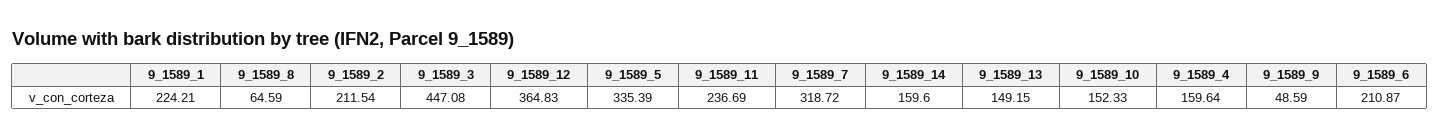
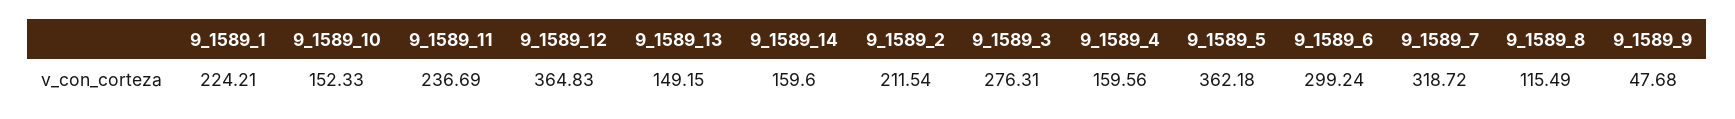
  {
    "9_1589_1": 224.21,
-   "9_1589_8": 64.59,
+   "9_1589_8": 115.49,
    "9_1589_2": 211.54,
-   "9_1589_3": 447.08,
+   "9_1589_3": 276.31,
    "9_1589_12": 364.83,
-   "9_1589_5": 335.39,
+   "9_1589_5": 362.18,
    "9_1589_11": 236.69,
    "9_1589_7": 318.72,
    "9_1589_14": 159.6,
    "9_1589_13": 149.15,
    "9_1589_10": 152.33,
-   "9_1589_4": 159.64,
+   "9_1589_4": 159.56,
-   "9_1589_9": 48.59,
+   "9_1589_9": 47.68,
-   "9_1589_6": 210.87
+   "9_1589_6": 299.24
  }

